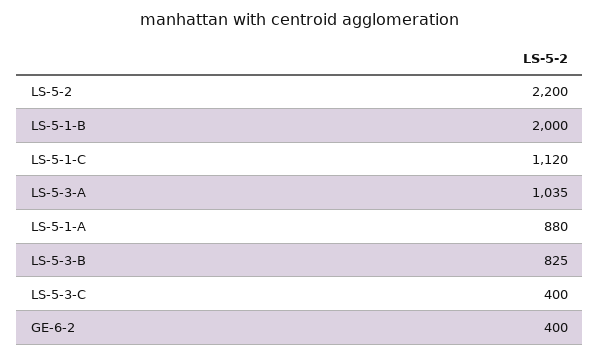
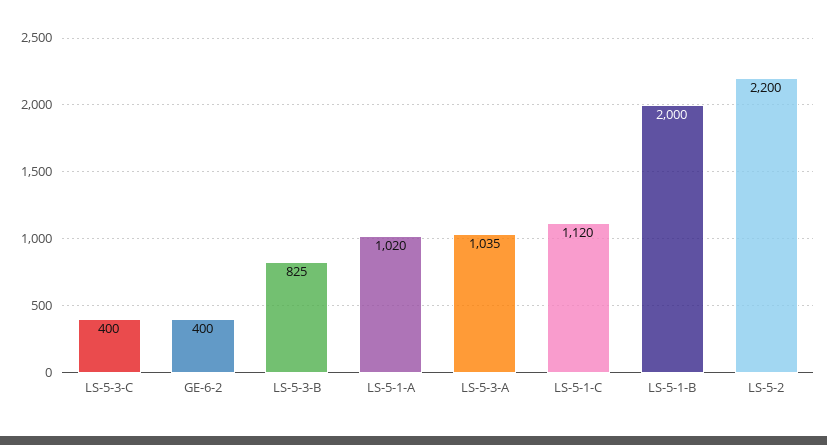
  {
    "LS-5-2": 2200,
    "LS-5-1-B": 2000,
    "LS-5-1-C": 1120,
    "LS-5-3-A": 1035,
-   "LS-5-1-A": 880,
+   "LS-5-1-A": 1020,
    "LS-5-3-B": 825,
    "LS-5-3-C": 400,
    "GE-6-2": 400
  }

